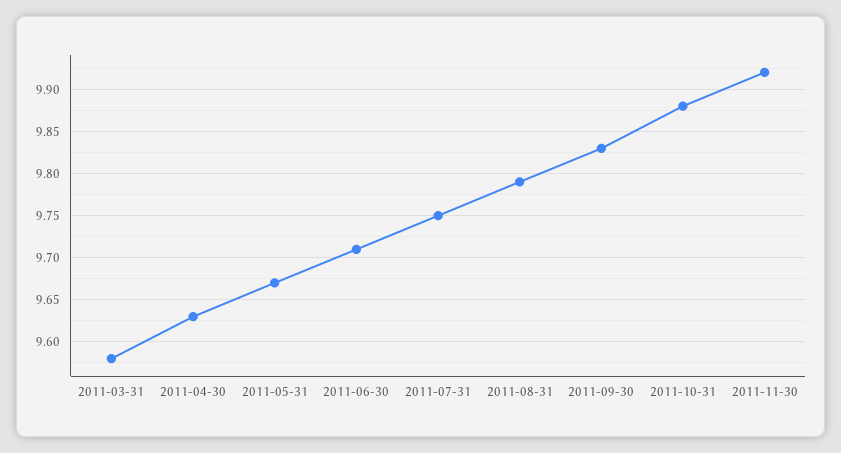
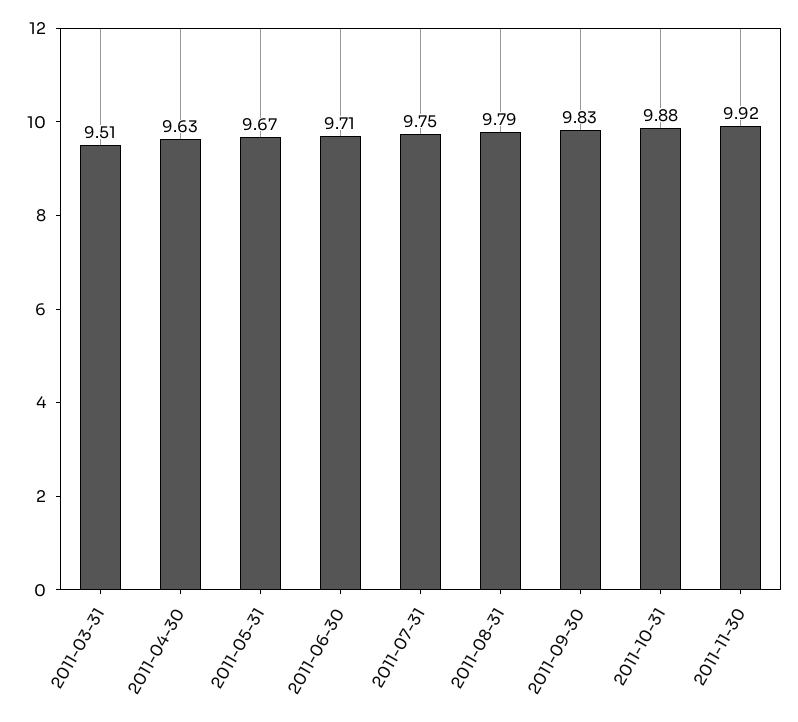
  {
-   "2011-03-31": 9.58,
+   "2011-03-31": 9.51,
    "2011-04-30": 9.63,
    "2011-05-31": 9.67,
    "2011-06-30": 9.71,
    "2011-07-31": 9.75,
    "2011-08-31": 9.79,
    "2011-09-30": 9.83,
    "2011-10-31": 9.88,
    "2011-11-30": 9.92
  }

